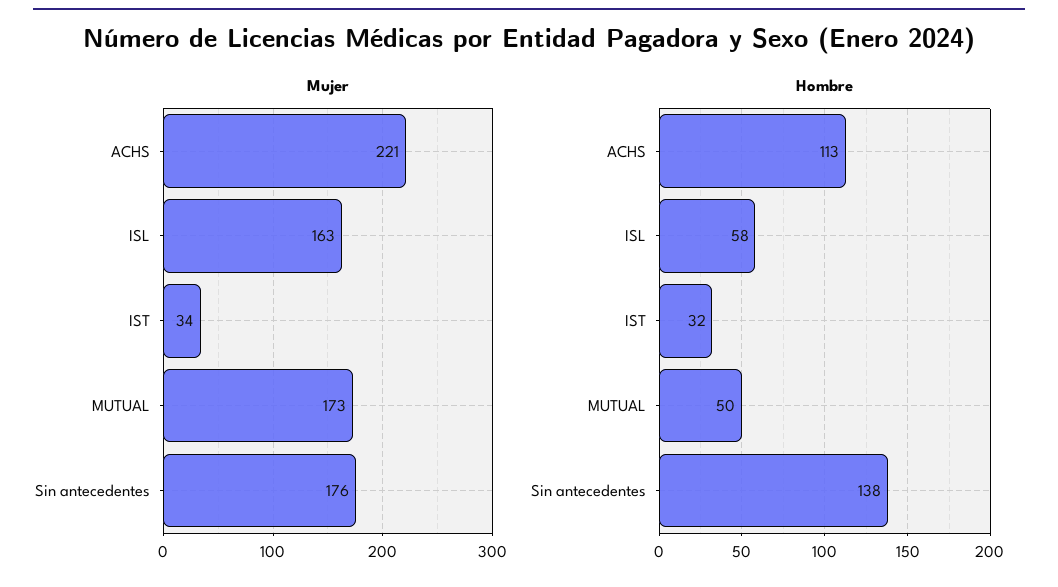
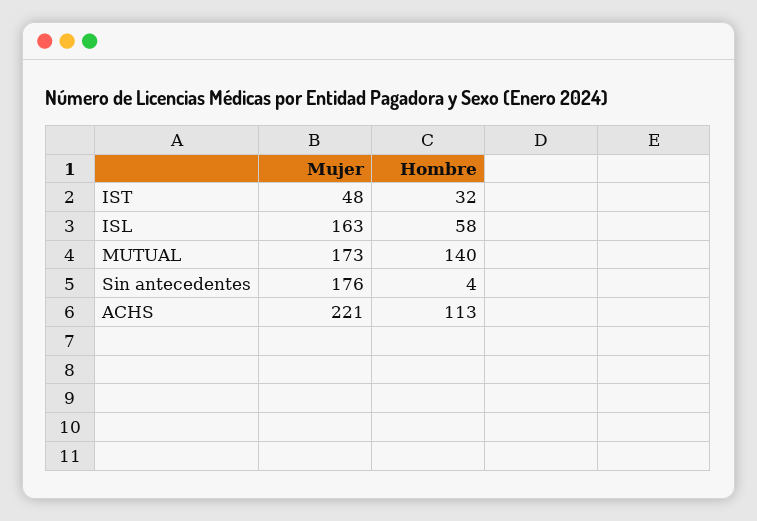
  {
    "Mujer": {
      "ACHS": 221,
      "ISL": 163,
-     "IST": 34,
+     "IST": 48,
      "MUTUAL": 173,
      "Sin antecedentes": 176
    },
    "Hombre": {
      "ACHS": 113,
      "ISL": 58,
      "IST": 32,
-     "MUTUAL": 50,
+     "MUTUAL": 140,
-     "Sin antecedentes": 138
+     "Sin antecedentes": 4
    }
  }

